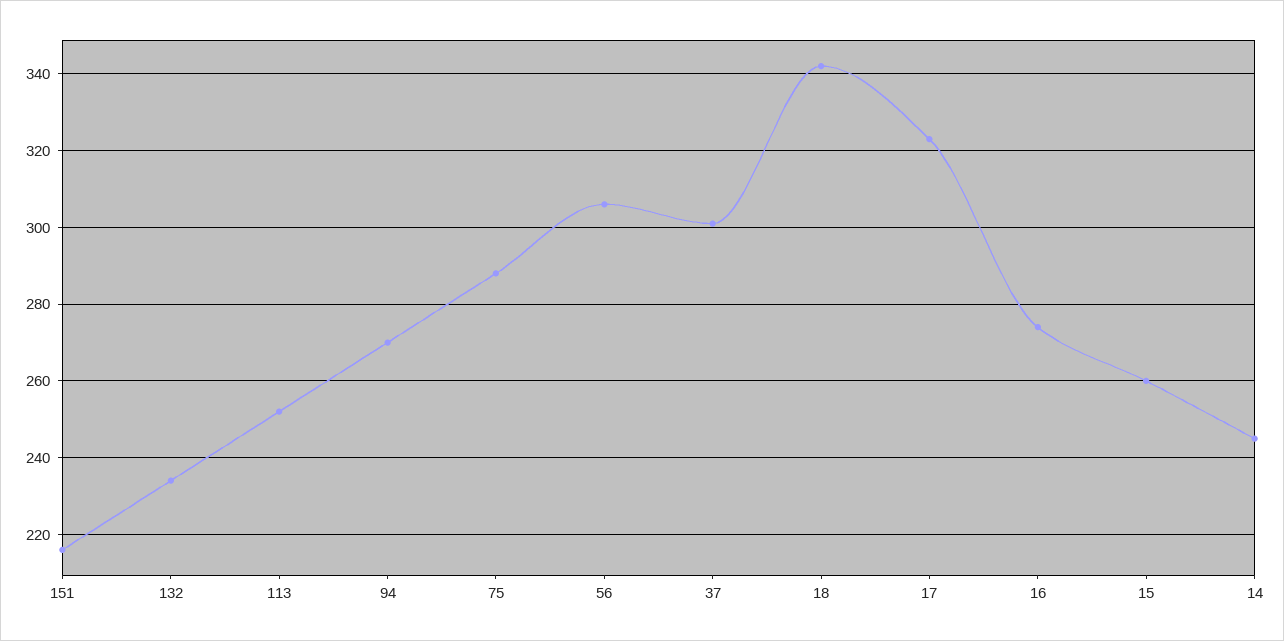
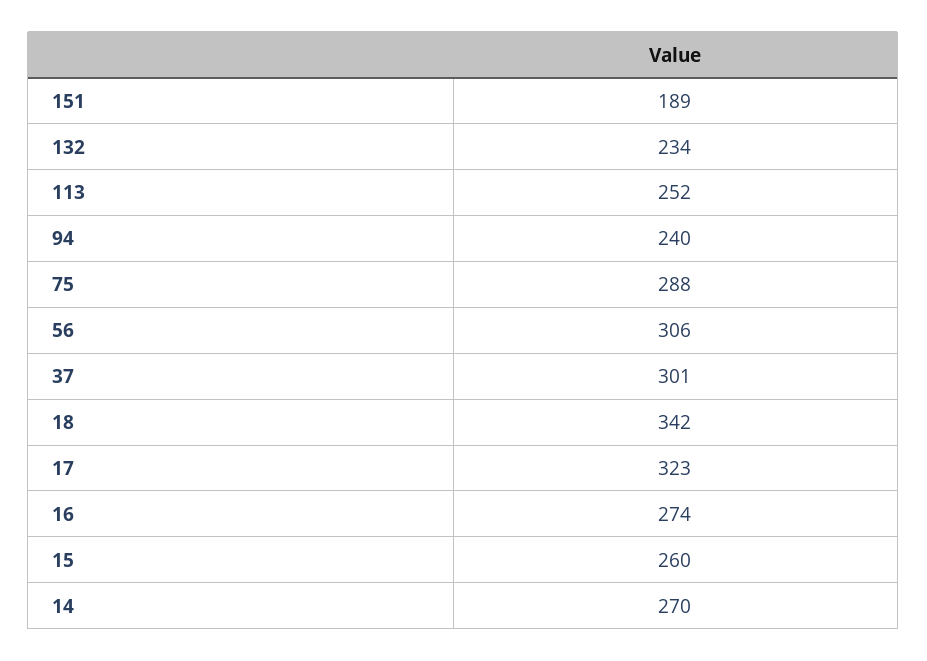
  {
-   "151": 215,
+   "151": 189,
    "132": 234,
    "113": 252,
-   "94": 270,
+   "94": 240,
    "75": 288,
    "56": 306,
    "37": 301,
    "18": 342,
    "17": 323,
    "16": 274,
    "15": 260,
-   "14": 245
+   "14": 270
  }

